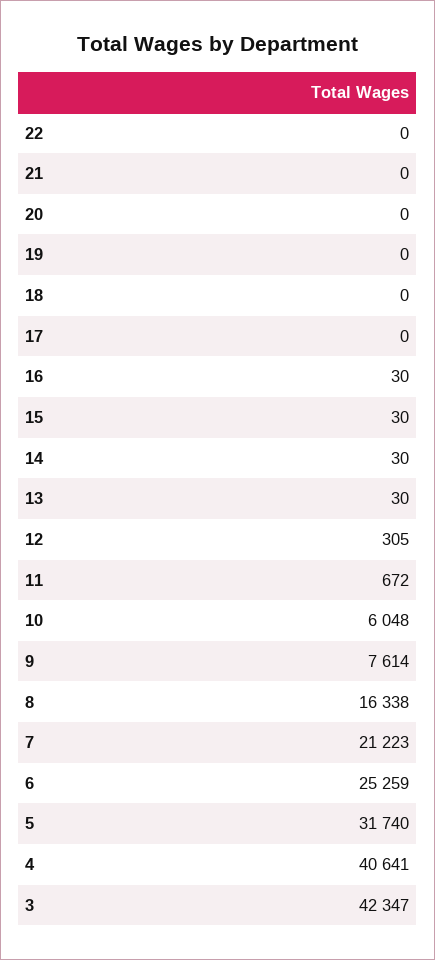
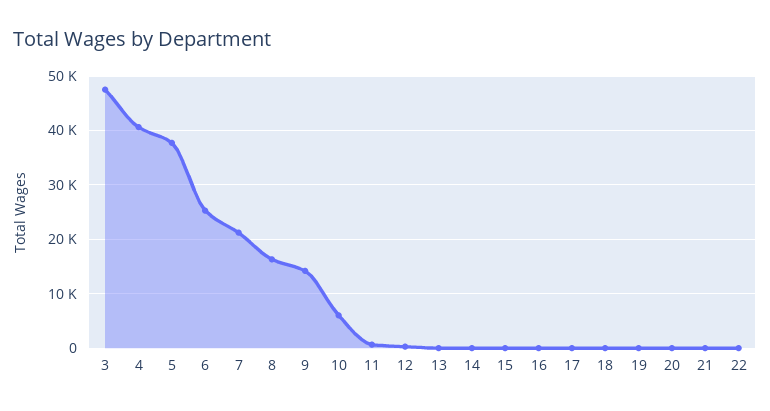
  {
    "22": 0,
    "21": 0,
    "20": 0,
    "19": 0,
    "18": 0,
    "17": 0,
    "16": 30,
    "15": 30,
    "14": 30,
    "13": 30,
    "12": 305,
    "11": 672,
    "10": 6048,
-   "9": 7614,
+   "9": 14000,
    "8": 16338,
    "7": 21223,
    "6": 25259,
-   "5": 31740,
+   "5": 38000,
    "4": 40641,
-   "3": 42347
+   "3": 48000
  }

